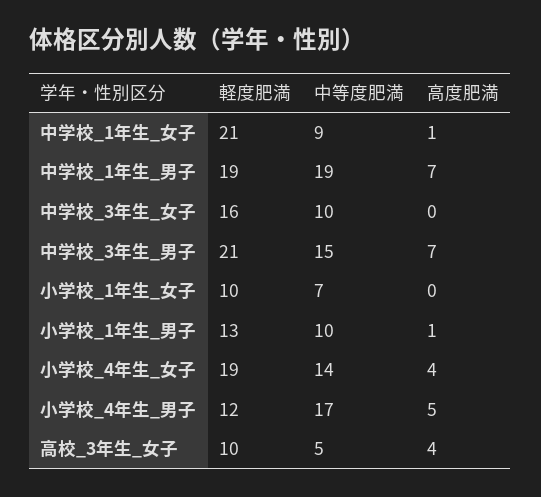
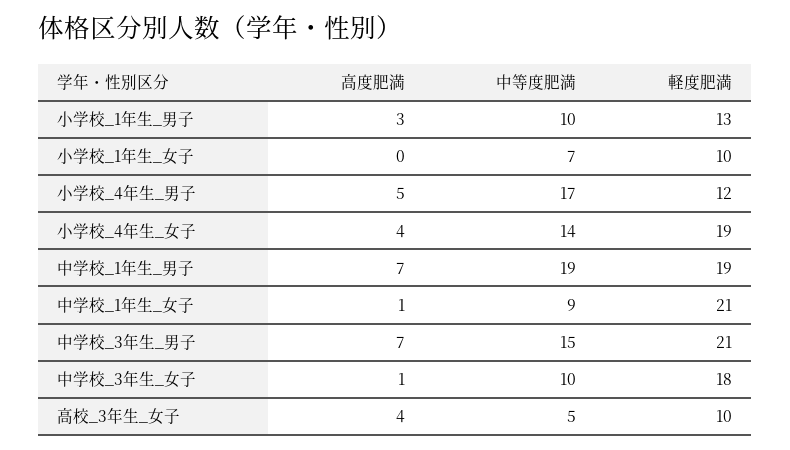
  {
    "軽度肥満": {
      "中学校_1年生_女子": 21,
      "中学校_1年生_男子": 19,
-     "中学校_3年生_女子": 16,
+     "中学校_3年生_女子": 18,
      "中学校_3年生_男子": 21,
      "小学校_1年生_女子": 10,
      "小学校_1年生_男子": 13,
      "小学校_4年生_女子": 19,
      "小学校_4年生_男子": 12,
      "高校_3年生_女子": 10
    },
    "中等度肥満": {
      "中学校_1年生_女子": 9,
      "中学校_1年生_男子": 19,
      "中学校_3年生_女子": 10,
      "中学校_3年生_男子": 15,
      "小学校_1年生_女子": 7,
      "小学校_1年生_男子": 10,
      "小学校_4年生_女子": 14,
      "小学校_4年生_男子": 17,
      "高校_3年生_女子": 5
    },
    "高度肥満": {
      "中学校_1年生_女子": 1,
      "中学校_1年生_男子": 7,
-     "中学校_3年生_女子": 0,
+     "中学校_3年生_女子": 1,
      "中学校_3年生_男子": 7,
      "小学校_1年生_女子": 0,
-     "小学校_1年生_男子": 1,
+     "小学校_1年生_男子": 3,
      "小学校_4年生_女子": 4,
      "小学校_4年生_男子": 5,
      "高校_3年生_女子": 4
    }
  }

